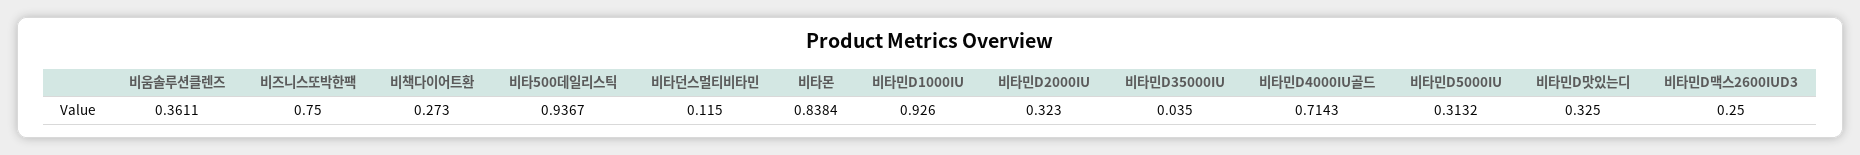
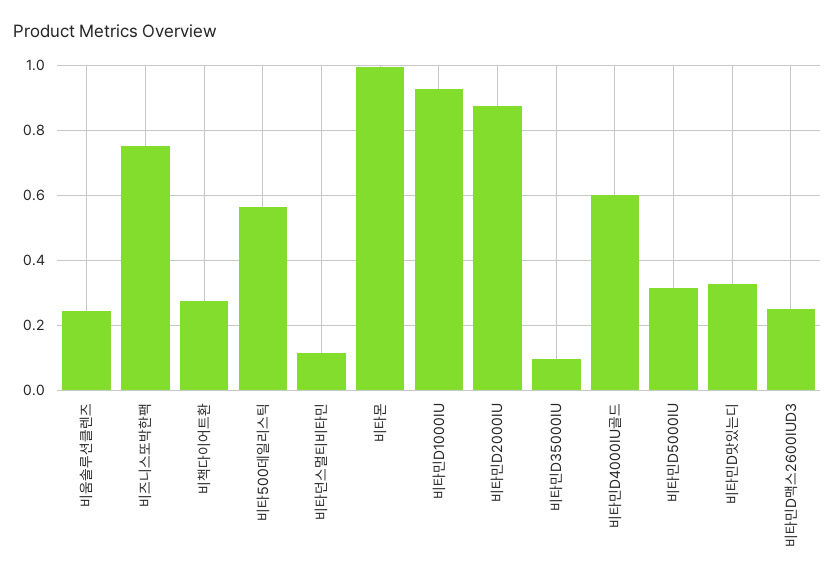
  {
-   "비움솔루션클렌즈": 0.3611,
+   "비움솔루션클렌즈": 0.24,
    "비즈니스또박한팩": 0.75,
    "비책다이어트환": 0.273,
-   "비타500데일리스틱": 0.9367,
+   "비타500데일리스틱": 0.56,
    "비타던스멀티비타민": 0.115,
-   "비타몬": 0.8384,
+   "비타몬": 1,
    "비타민D1000IU": 0.926,
-   "비타민D2000IU": 0.323,
+   "비타민D2000IU": 0.88,
-   "비타민D35000IU": 0.035,
+   "비타민D35000IU": 0.1,
-   "비타민D4000IU골드": 0.7143,
+   "비타민D4000IU골드": 0.6,
    "비타민D5000IU": 0.3132,
    "비타민D맛있는디": 0.325,
    "비타민D맥스2600IUD3": 0.25
  }

